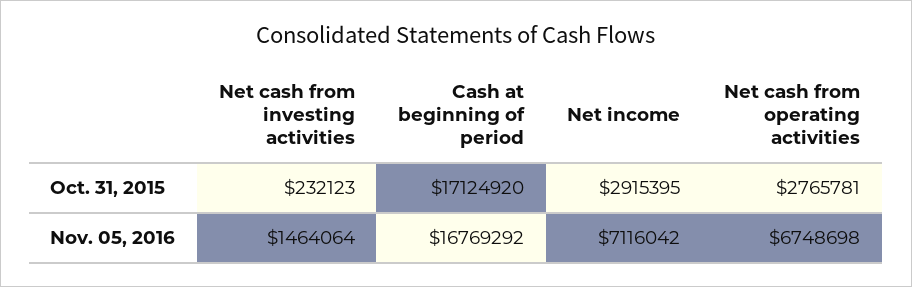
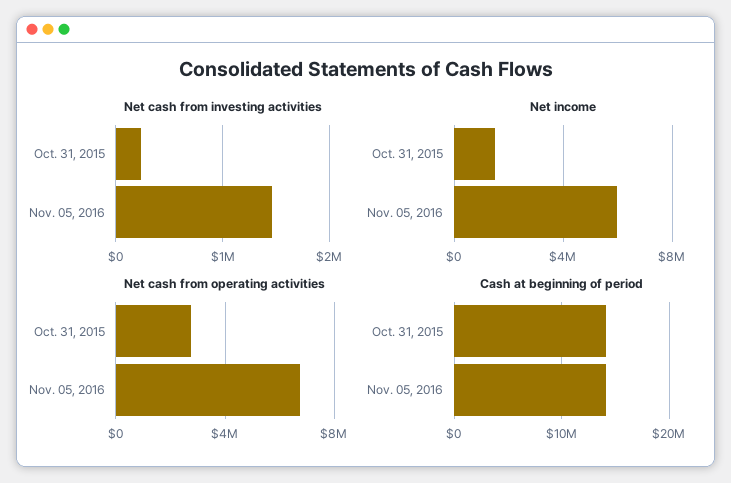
  {
    "Net cash from investing activities": {
      "Oct. 31, 2015": 232123,
      "Nov. 05, 2016": 1464064
    },
    "Cash at beginning of period": {
-     "Oct. 31, 2015": 17124920,
+     "Oct. 31, 2015": 14000000,
-     "Nov. 05, 2016": 16769292
+     "Nov. 05, 2016": 14000000
    },
    "Net income": {
-     "Oct. 31, 2015": 2915395,
+     "Oct. 31, 2015": 1500000,
-     "Nov. 05, 2016": 7116042
+     "Nov. 05, 2016": 6000000
    },
    "Net cash from operating activities": {
      "Oct. 31, 2015": 2765781,
      "Nov. 05, 2016": 6748698
    }
  }

